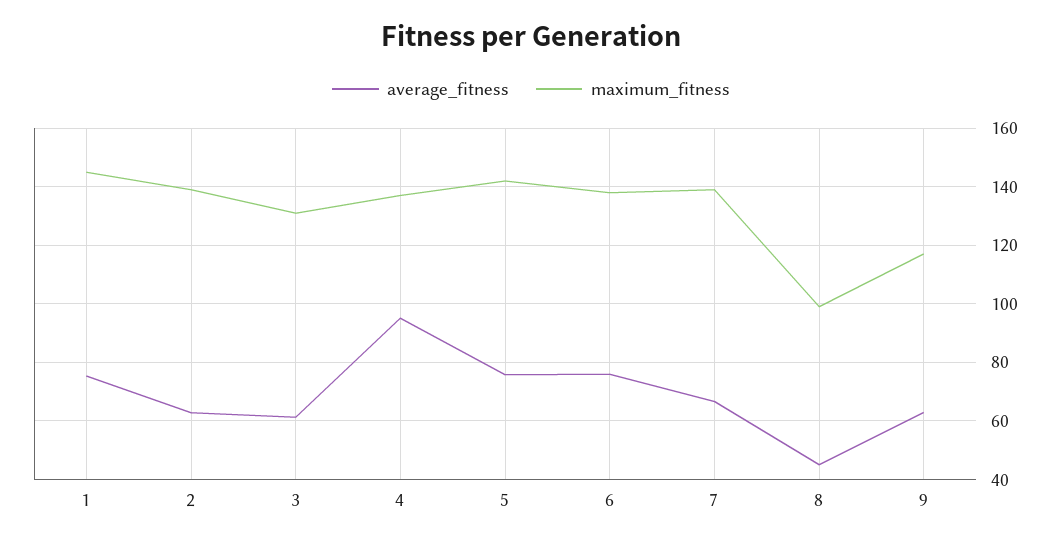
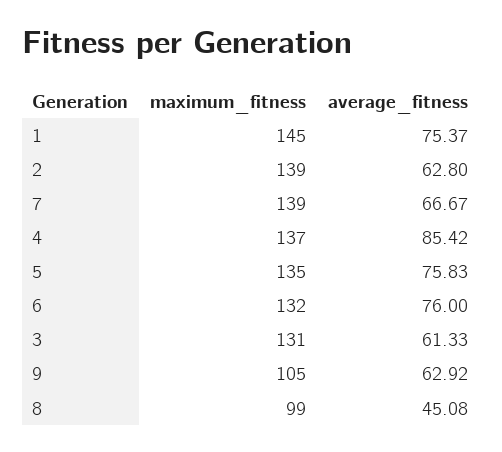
  {
    "average_fitness": {
      "1": 75.37,
      "2": 62.8,
      "3": 61.33,
-     "4": 95,
+     "4": 85.42,
      "5": 75.83,
      "6": 76,
      "7": 66.67,
      "8": 45.08,
      "9": 62.92
    },
    "maximum_fitness": {
      "1": 145,
      "2": 139,
      "3": 131,
      "4": 137,
-     "5": 142.5,
+     "5": 135,
-     "6": 137.5,
+     "6": 132,
      "7": 139,
      "8": 99,
-     "9": 117.5
+     "9": 105
    }
  }

